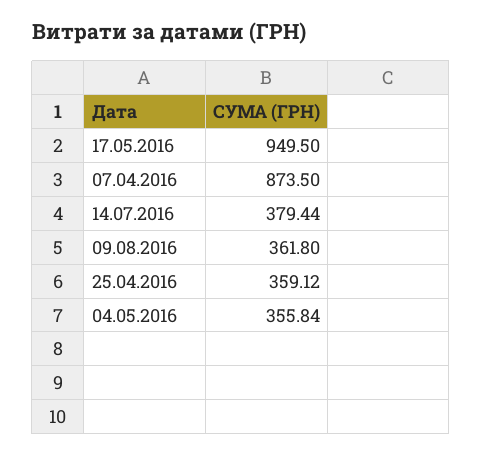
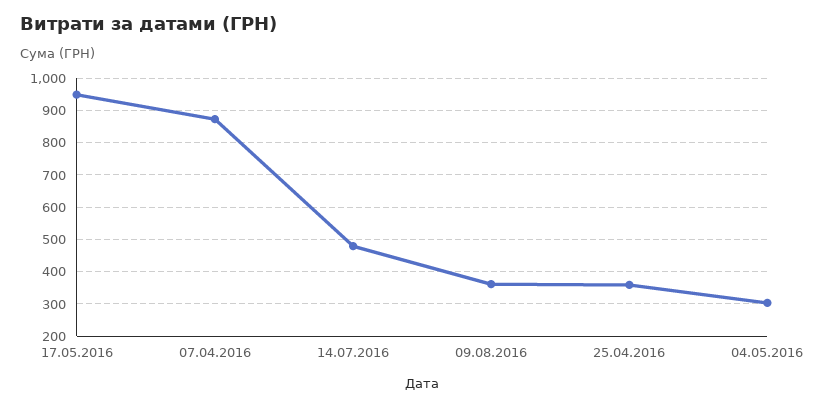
  {
    "17.05.2016": 949.5,
    "07.04.2016": 873.5,
-   "14.07.2016": 379.44,
+   "14.07.2016": 480,
    "09.08.2016": 361.8,
    "25.04.2016": 359.12,
-   "04.05.2016": 355.84
+   "04.05.2016": 300
  }

